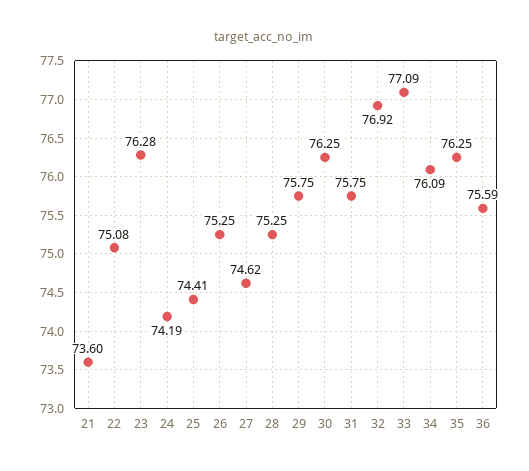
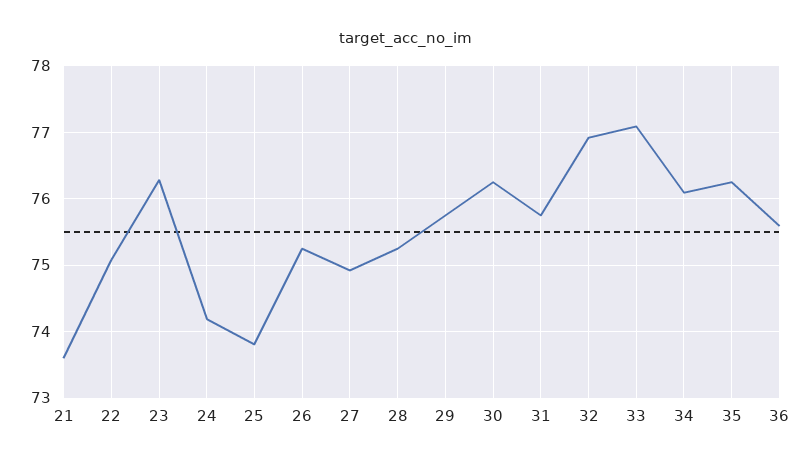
  {
    "21": 73.6,
    "22": 75.08,
    "23": 76.28,
    "24": 74.19,
-   "25": 74.41,
+   "25": 73.8,
    "26": 75.25,
-   "27": 74.62,
+   "27": 74.9,
    "28": 75.25,
    "29": 75.75,
    "30": 76.25,
    "31": 75.75,
    "32": 76.92,
    "33": 77.09,
    "34": 76.09,
    "35": 76.25,
    "36": 75.59
  }

